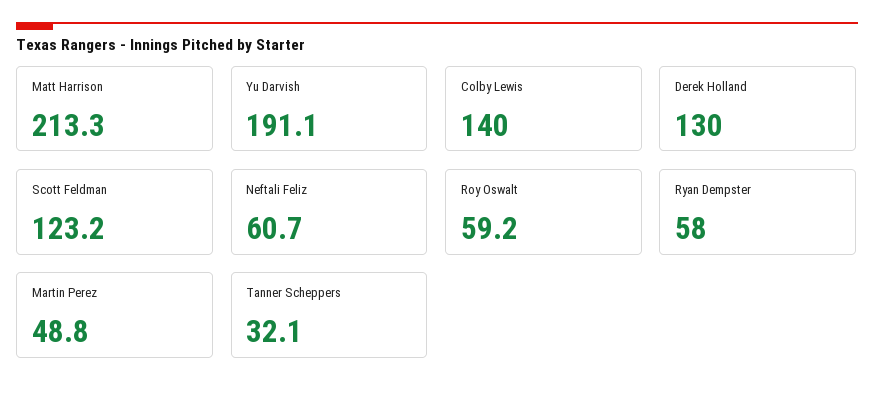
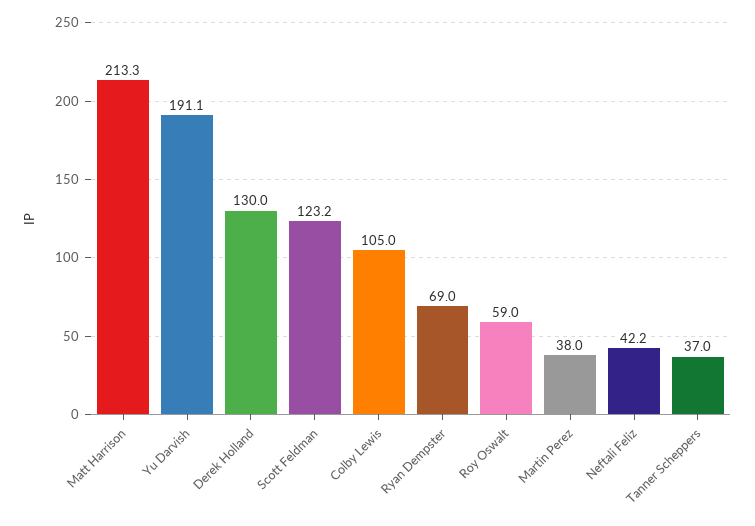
  {
    "Matt Harrison": 213.3,
    "Yu Darvish": 191.1,
-   "Colby Lewis": 140,
+   "Colby Lewis": 105,
    "Derek Holland": 130,
    "Scott Feldman": 123.2,
-   "Neftali Feliz": 60.7,
+   "Neftali Feliz": 42.2,
-   "Roy Oswalt": 59.2,
+   "Roy Oswalt": 59,
-   "Ryan Dempster": 58,
+   "Ryan Dempster": 69,
-   "Martin Perez": 48.8,
+   "Martin Perez": 38,
-   "Tanner Scheppers": 32.1
+   "Tanner Scheppers": 37
  }

